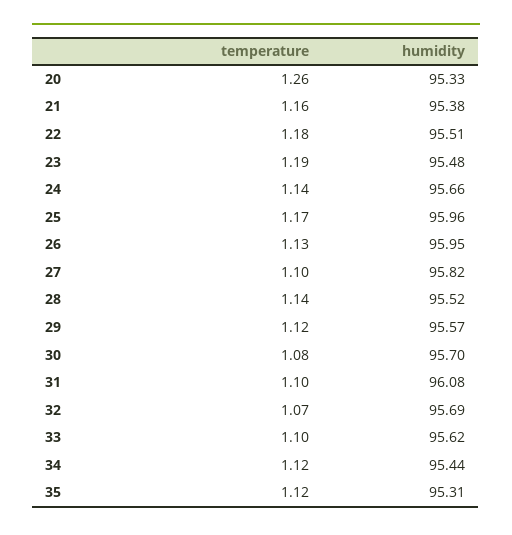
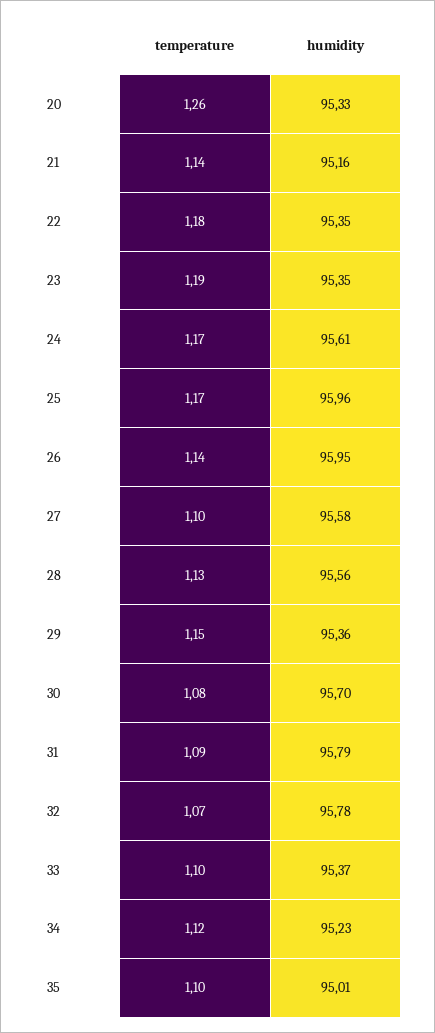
  {
    "temperature": {
      "20": 1.26,
-     "21": 1.16,
+     "21": 1.14,
      "22": 1.18,
      "23": 1.19,
-     "24": 1.14,
+     "24": 1.17,
      "25": 1.17,
-     "26": 1.13,
+     "26": 1.14,
      "27": 1.1,
-     "28": 1.14,
+     "28": 1.13,
-     "29": 1.12,
+     "29": 1.15,
      "30": 1.08,
-     "31": 1.1,
+     "31": 1.09,
      "32": 1.07,
      "33": 1.1,
      "34": 1.12,
-     "35": 1.12
+     "35": 1.1
    },
    "humidity": {
      "20": 95.33,
-     "21": 95.38,
+     "21": 95.16,
-     "22": 95.51,
+     "22": 95.35,
-     "23": 95.48,
+     "23": 95.35,
-     "24": 95.66,
+     "24": 95.61,
      "25": 95.96,
      "26": 95.95,
-     "27": 95.82,
+     "27": 95.58,
-     "28": 95.52,
+     "28": 95.56,
-     "29": 95.57,
+     "29": 95.36,
      "30": 95.7,
-     "31": 96.08,
+     "31": 95.79,
-     "32": 95.69,
+     "32": 95.78,
-     "33": 95.62,
+     "33": 95.37,
-     "34": 95.44,
+     "34": 95.23,
-     "35": 95.31
+     "35": 95.01
    }
  }

